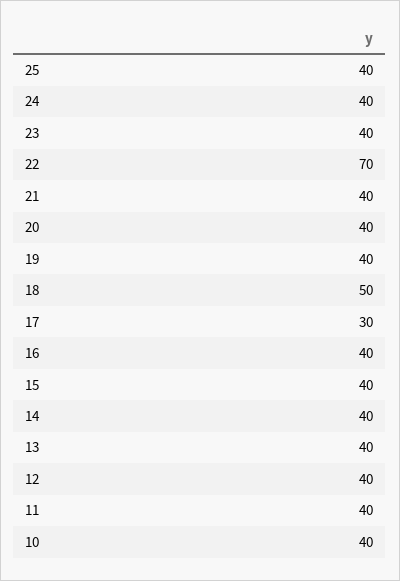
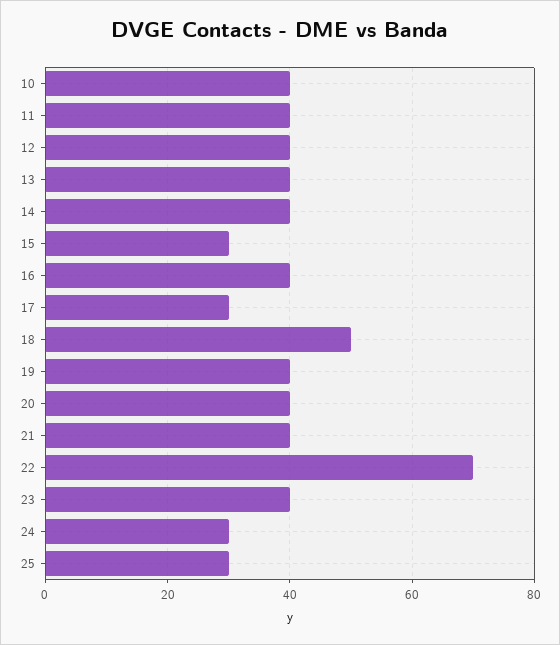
  {
-   "25": 40,
+   "25": 30,
-   "24": 40,
+   "24": 30,
    "23": 40,
    "22": 70,
    "21": 40,
    "20": 40,
    "19": 40,
    "18": 50,
    "17": 30,
    "16": 40,
-   "15": 40,
+   "15": 30,
    "14": 40,
    "13": 40,
    "12": 40,
    "11": 40,
    "10": 40
  }

